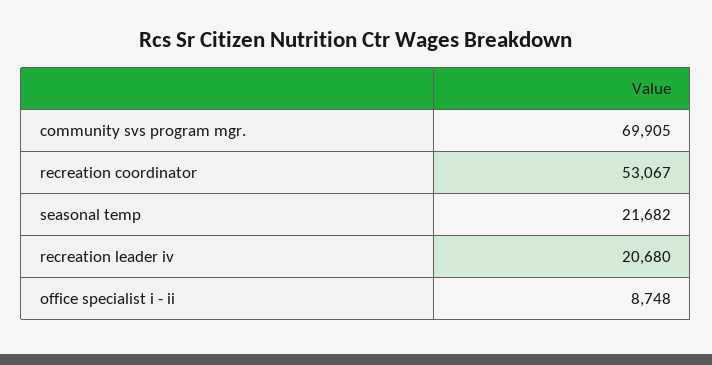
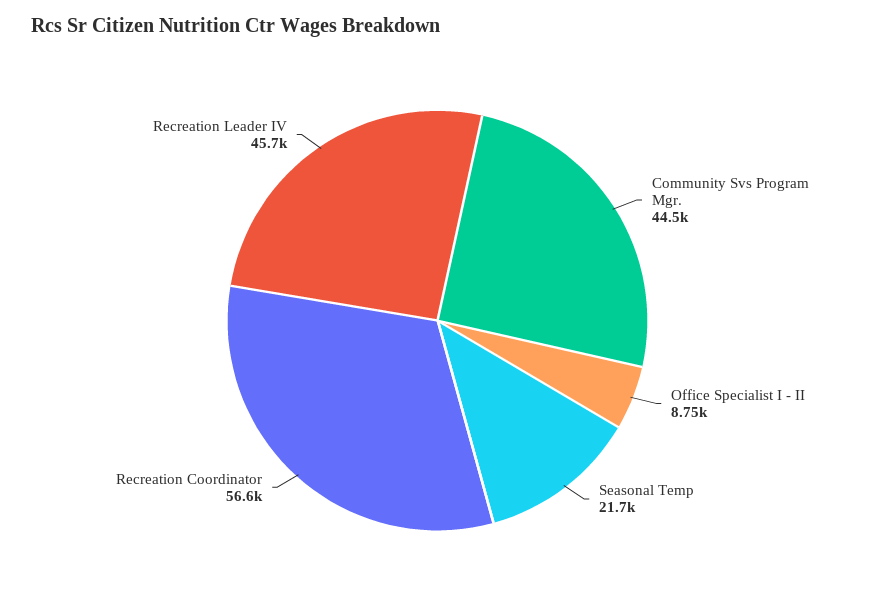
  {
-   "community svs program mgr.": 69905,
+   "community svs program mgr.": 44500,
-   "recreation coordinator": 53067,
+   "recreation coordinator": 56600,
    "seasonal temp": 21682,
-   "recreation leader iv": 20680,
+   "recreation leader iv": 45700,
    "office specialist i - ii": 8748
  }

